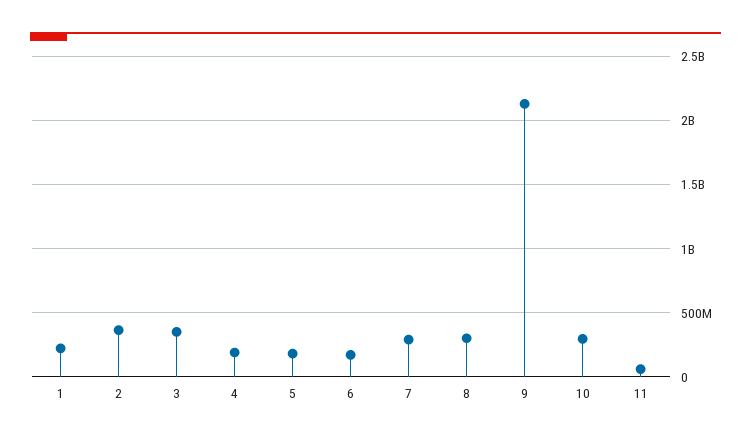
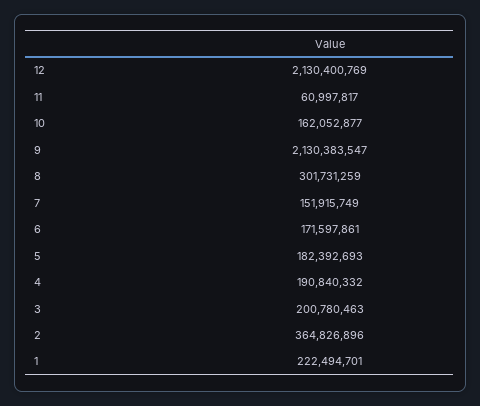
  {
    "1": 222494701,
    "2": 364826896,
-   "3": 350000000,
+   "3": 200780463,
    "4": 190840332,
    "5": 182392693,
    "6": 171597861,
-   "7": 300000000,
+   "7": 151915749,
    "8": 301731259,
    "9": 2130383547,
-   "10": 300000000,
+   "10": 162052877,
-   "11": 60997817
+   "11": 60997817,
+   "12": 2130400769
  }

